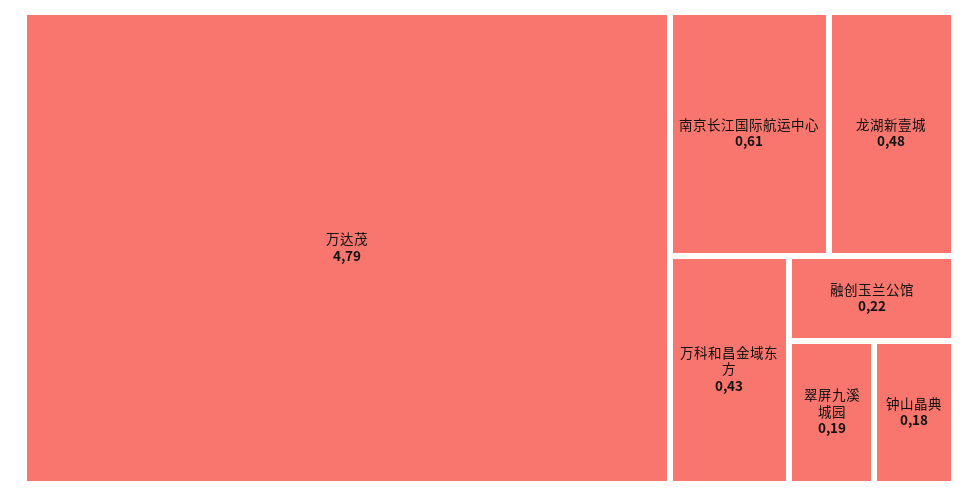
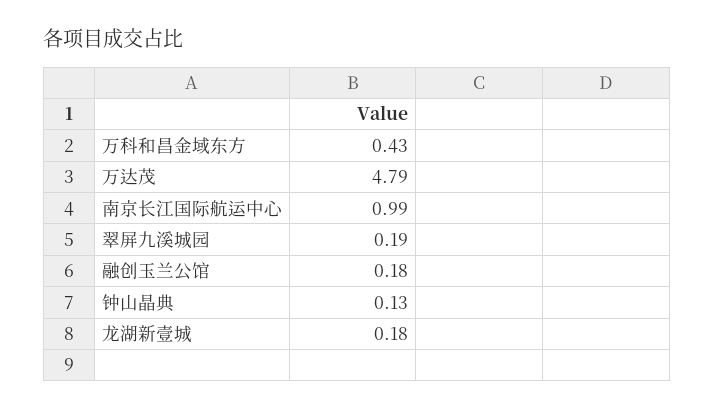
  {
    "万达茂": 4.79,
-   "南京长江国际航运中心": 0.61,
+   "南京长江国际航运中心": 0.99,
-   "龙湖新壹城": 0.48,
+   "龙湖新壹城": 0.18,
    "万科和昌金域东方": 0.43,
-   "融创玉兰公馆": 0.22,
+   "融创玉兰公馆": 0.18,
    "翠屏九溪城园": 0.19,
-   "钟山晶典": 0.18
+   "钟山晶典": 0.13
  }

